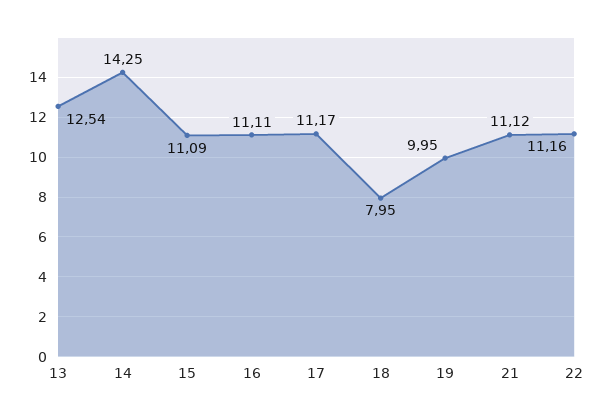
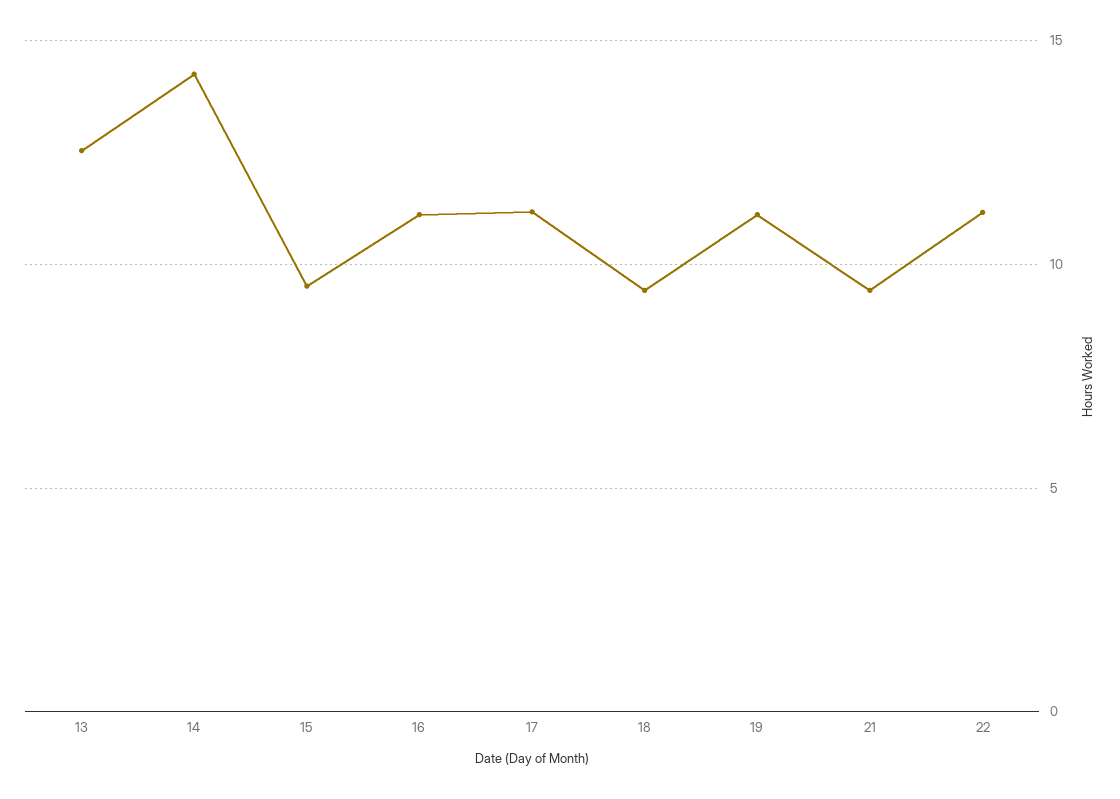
  {
    "13": 12.54,
    "14": 14.25,
-   "15": 11.09,
+   "15": 9.5,
    "16": 11.11,
    "17": 11.17,
-   "18": 7.95,
+   "18": 9.5,
-   "19": 9.95,
+   "19": 11,
-   "21": 11.12,
+   "21": 9.5,
    "22": 11.16
  }

